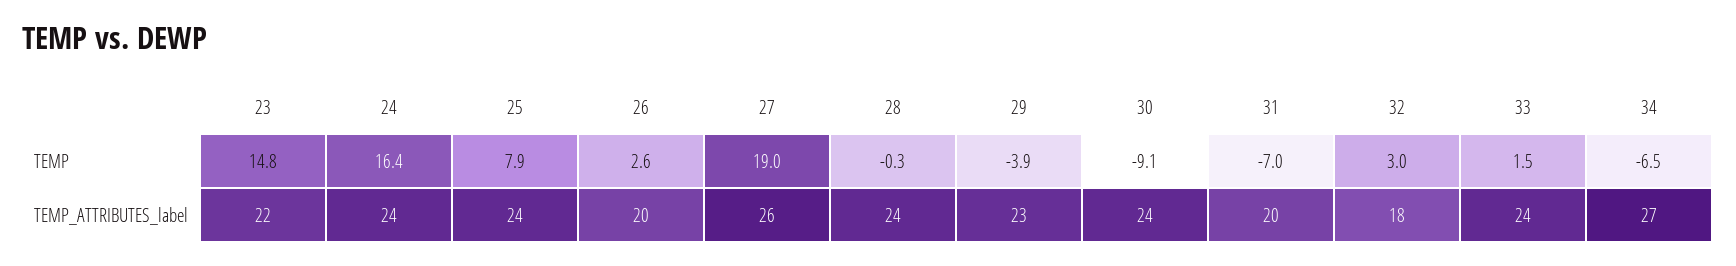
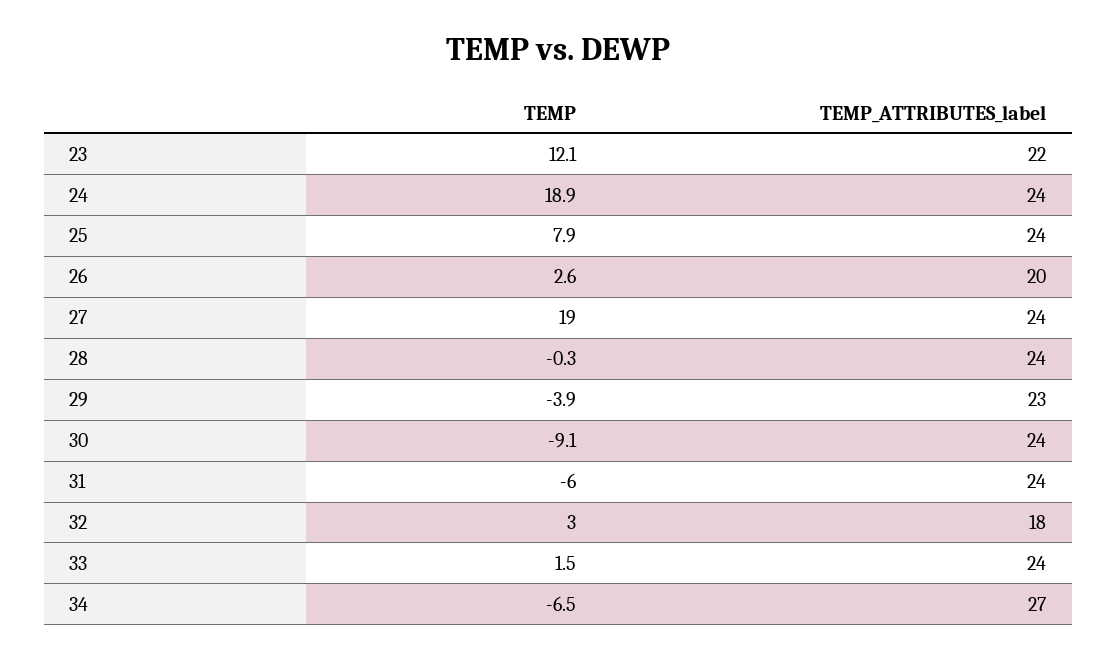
  {
    "23": {
-     "TEMP": 14.8,
+     "TEMP": 12.1,
      "TEMP_ATTRIBUTES_label": 22
    },
    "24": {
-     "TEMP": 16.4,
+     "TEMP": 18.9,
      "TEMP_ATTRIBUTES_label": 24
    },
    "25": {
      "TEMP": 7.9,
      "TEMP_ATTRIBUTES_label": 24
    },
    "26": {
      "TEMP": 2.6,
      "TEMP_ATTRIBUTES_label": 20
    },
    "27": {
      "TEMP": 19,
-     "TEMP_ATTRIBUTES_label": 26
+     "TEMP_ATTRIBUTES_label": 24
    },
    "28": {
      "TEMP": -0.3,
      "TEMP_ATTRIBUTES_label": 24
    },
    "29": {
      "TEMP": -3.9,
      "TEMP_ATTRIBUTES_label": 23
    },
    "30": {
      "TEMP": -9.1,
      "TEMP_ATTRIBUTES_label": 24
    },
    "31": {
-     "TEMP": -7,
+     "TEMP": -6,
-     "TEMP_ATTRIBUTES_label": 20
+     "TEMP_ATTRIBUTES_label": 24
    },
    "32": {
      "TEMP": 3,
      "TEMP_ATTRIBUTES_label": 18
    },
    "33": {
      "TEMP": 1.5,
      "TEMP_ATTRIBUTES_label": 24
    },
    "34": {
      "TEMP": -6.5,
      "TEMP_ATTRIBUTES_label": 27
    }
  }

